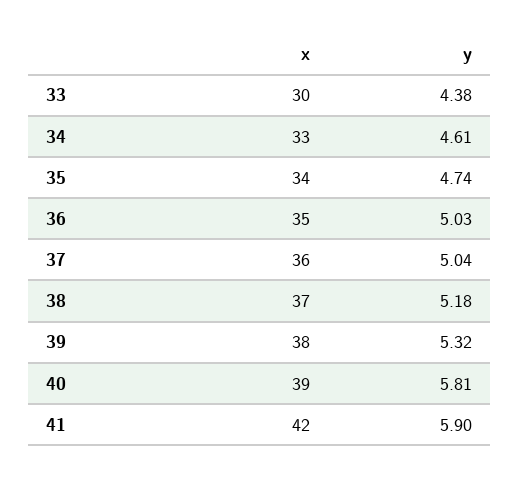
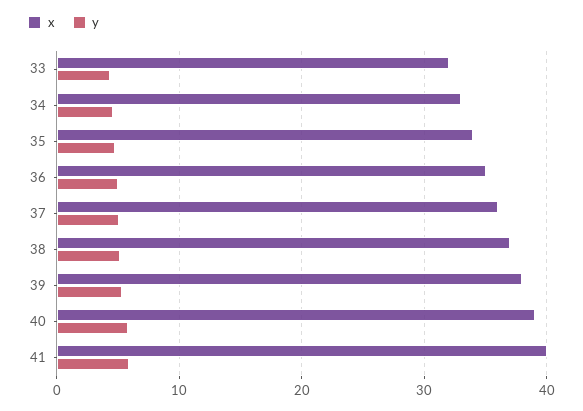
  {
    "x": {
-     "33": 30,
+     "33": 32,
      "34": 33,
      "35": 34,
      "36": 35,
      "37": 36,
      "38": 37,
      "39": 38,
      "40": 39,
-     "41": 42
+     "41": 40
    },
    "y": {
      "33": 4.38,
      "34": 4.61,
      "35": 4.74,
      "36": 5.03,
      "37": 5.04,
      "38": 5.18,
      "39": 5.32,
      "40": 5.81,
      "41": 5.9
    }
  }

